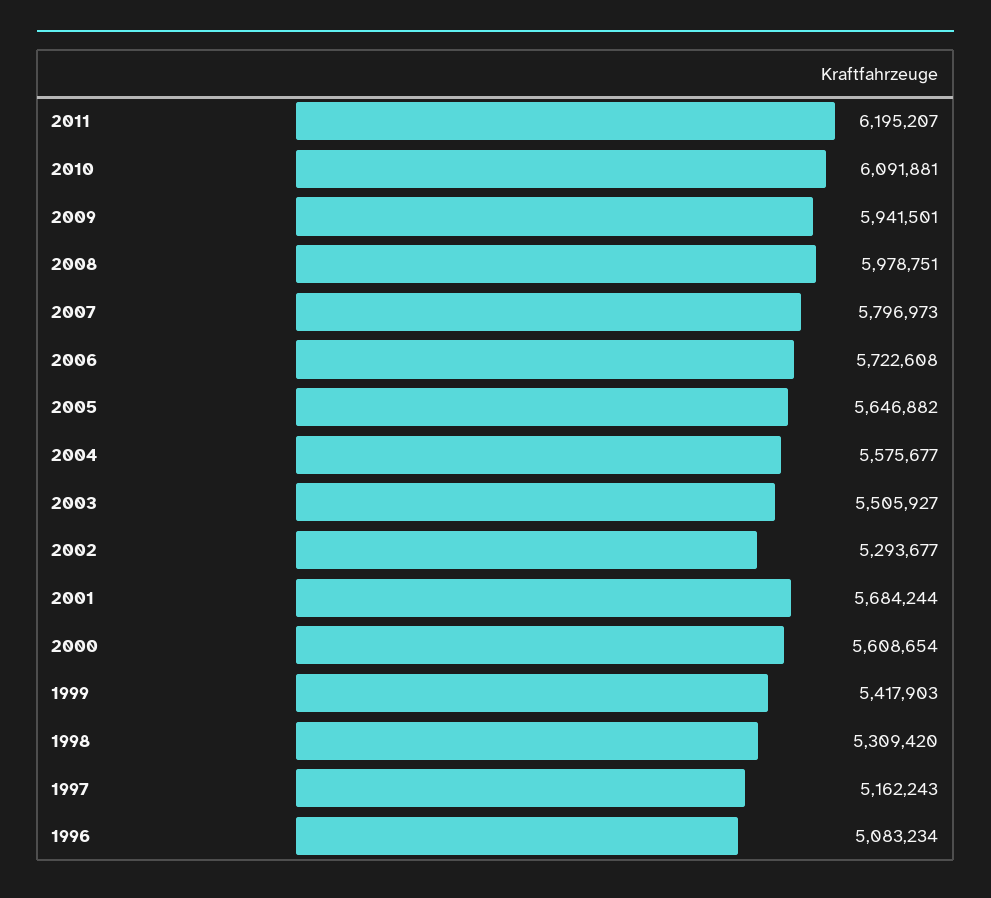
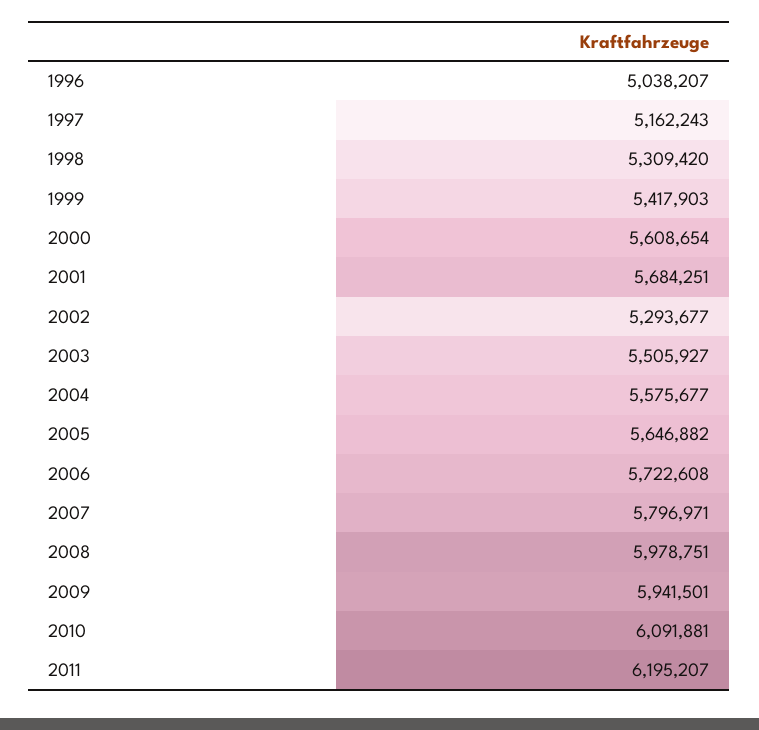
  {
    "2011": 6195207,
    "2010": 6091881,
    "2009": 5941501,
    "2008": 5978751,
-   "2007": 5796973,
+   "2007": 5796971,
    "2006": 5722608,
    "2005": 5646882,
    "2004": 5575677,
    "2003": 5505927,
    "2002": 5293677,
-   "2001": 5684244,
+   "2001": 5684251,
    "2000": 5608654,
    "1999": 5417903,
    "1998": 5309420,
    "1997": 5162243,
-   "1996": 5083234
+   "1996": 5038207
  }

